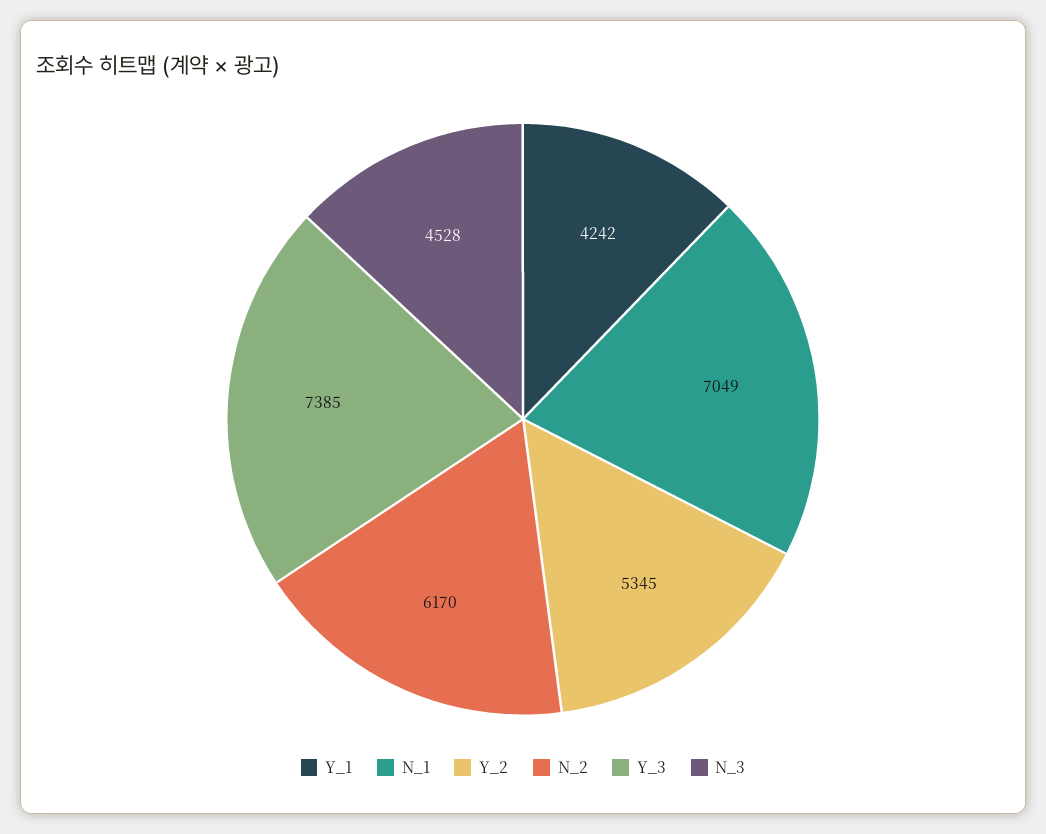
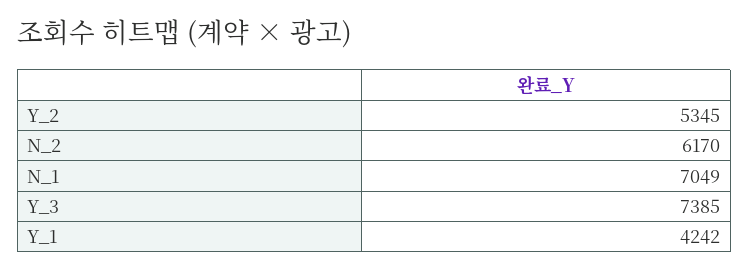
  {
    "Y_1": 4242,
    "N_1": 7049,
    "Y_2": 5345,
    "N_2": 6170,
-   "Y_3": 7385,
+   "Y_3": 7385
-   "N_3": 4528
  }

